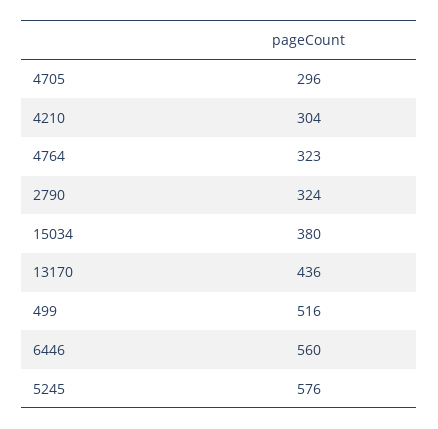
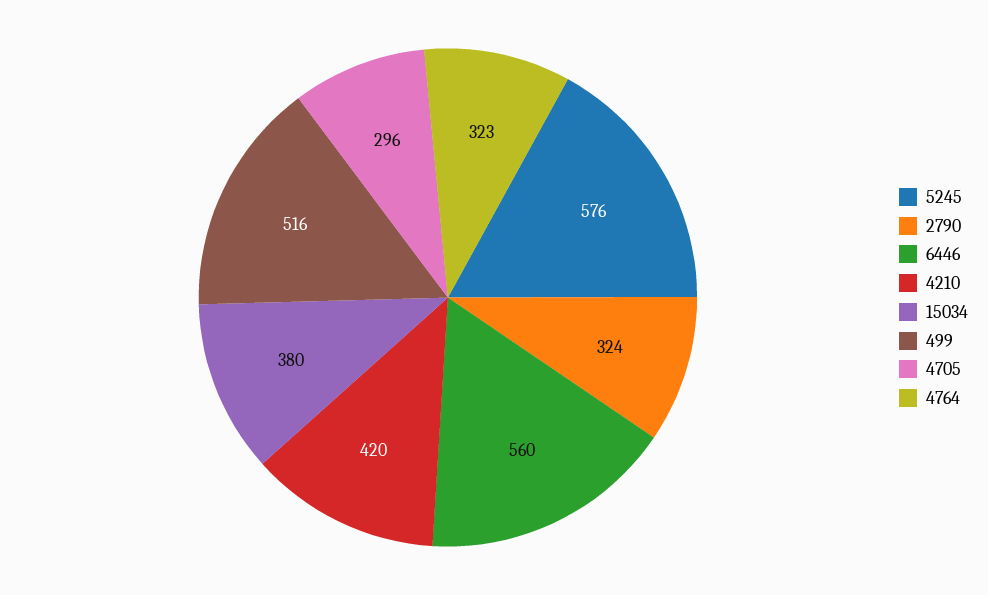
  {
    "4705": 296,
-   "4210": 304,
+   "4210": 420,
    "4764": 323,
    "2790": 324,
    "15034": 380,
-   "13170": 436,
    "499": 516,
    "6446": 560,
    "5245": 576
  }

